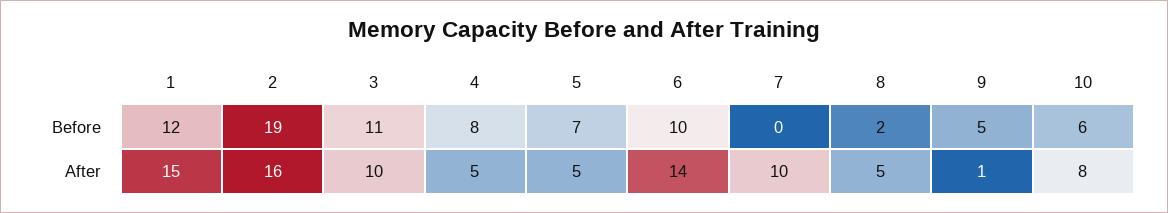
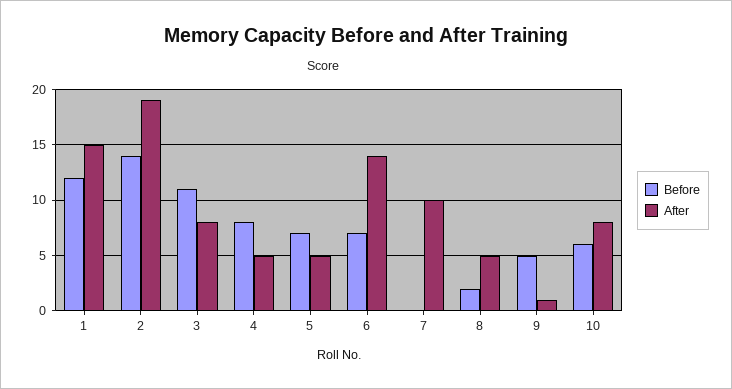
  {
    "Before": {
      "1": 12,
-     "2": 19,
+     "2": 14,
      "3": 11,
      "4": 8,
      "5": 7,
-     "6": 10,
+     "6": 7,
      "7": 0,
      "8": 2,
      "9": 5,
      "10": 6
    },
    "After": {
      "1": 15,
-     "2": 16,
+     "2": 19,
-     "3": 10,
+     "3": 8,
      "4": 5,
      "5": 5,
      "6": 14,
      "7": 10,
      "8": 5,
      "9": 1,
      "10": 8
    }
  }

